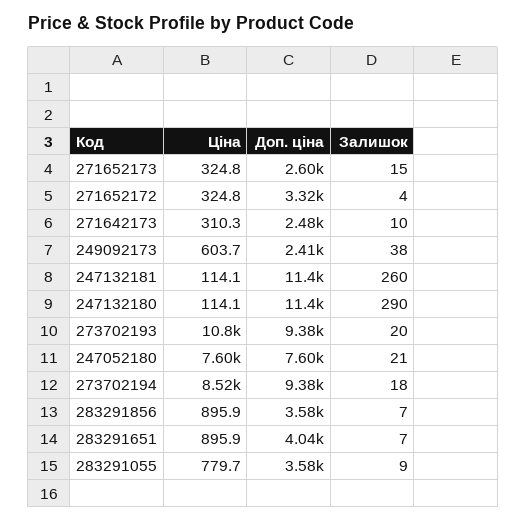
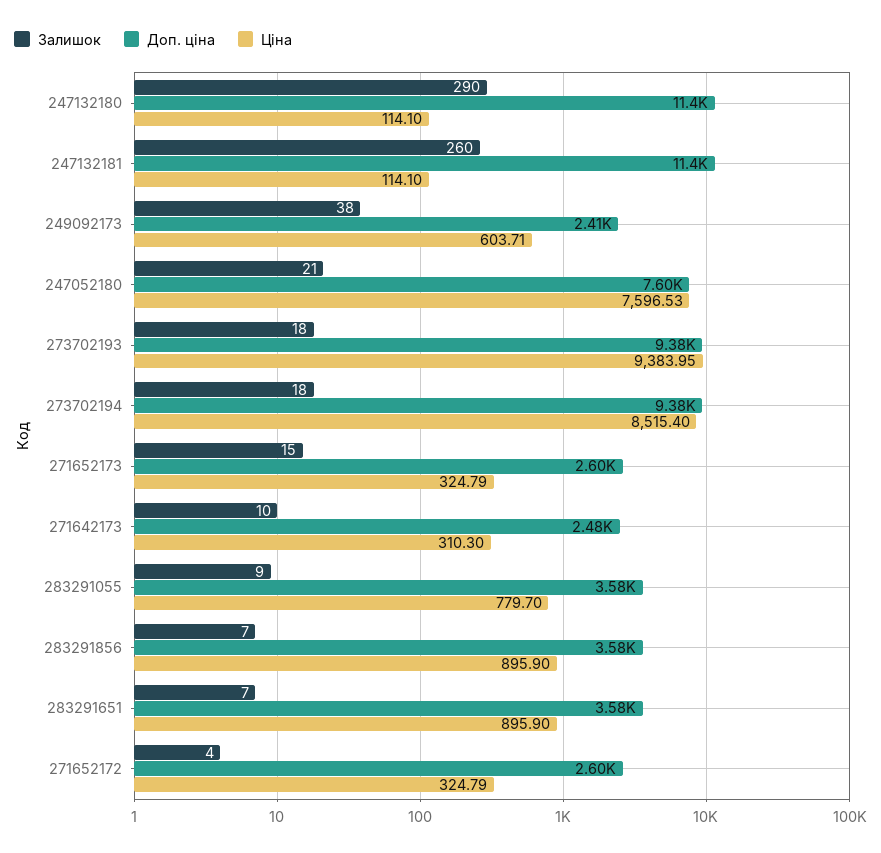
  {
    "Ціна": {
      "271652173": 324.79,
      "271652172": 324.79,
      "271642173": 310.3,
      "249092173": 603.71,
      "247132181": 114.1,
      "247132180": 114.1,
-     "273702193": 10800,
+     "273702193": 9383.95,
      "247052180": 7596.53,
      "273702194": 8515.4,
      "283291856": 895.9,
      "283291651": 895.9,
      "283291055": 779.7
    },
    "Доп. ціна": {
      "271652173": 2600,
-     "271652172": 3320,
+     "271652172": 2600,
      "271642173": 2480,
      "249092173": 2410,
      "247132181": 11400,
      "247132180": 11400,
      "273702193": 9380,
      "247052180": 7600,
      "273702194": 9380,
      "283291856": 3580,
-     "283291651": 4040,
+     "283291651": 3580,
      "283291055": 3580
    },
    "Залишок": {
      "271652173": 15,
      "271652172": 4,
      "271642173": 10,
      "249092173": 38,
      "247132181": 260,
      "247132180": 290,
-     "273702193": 20,
+     "273702193": 18,
      "247052180": 21,
      "273702194": 18,
      "283291856": 7,
      "283291651": 7,
      "283291055": 9
    }
  }

